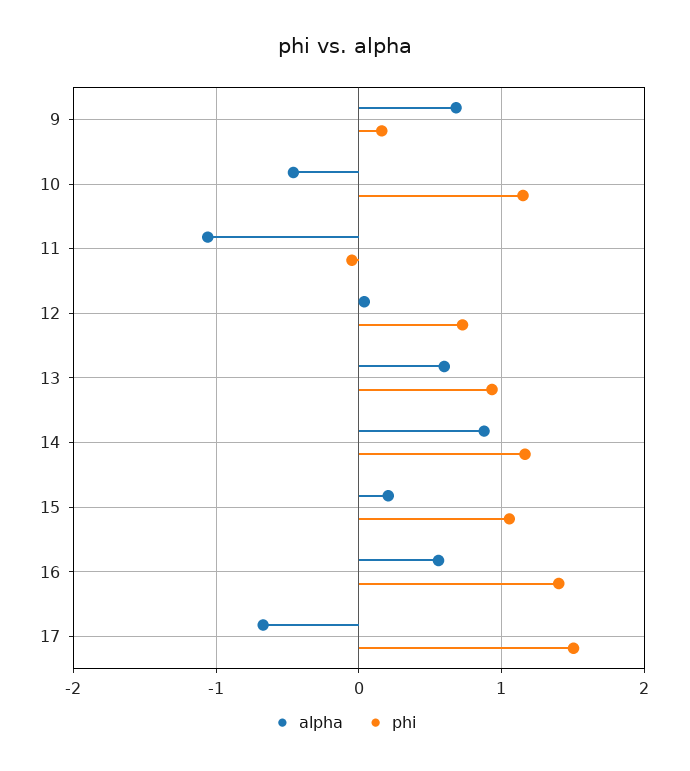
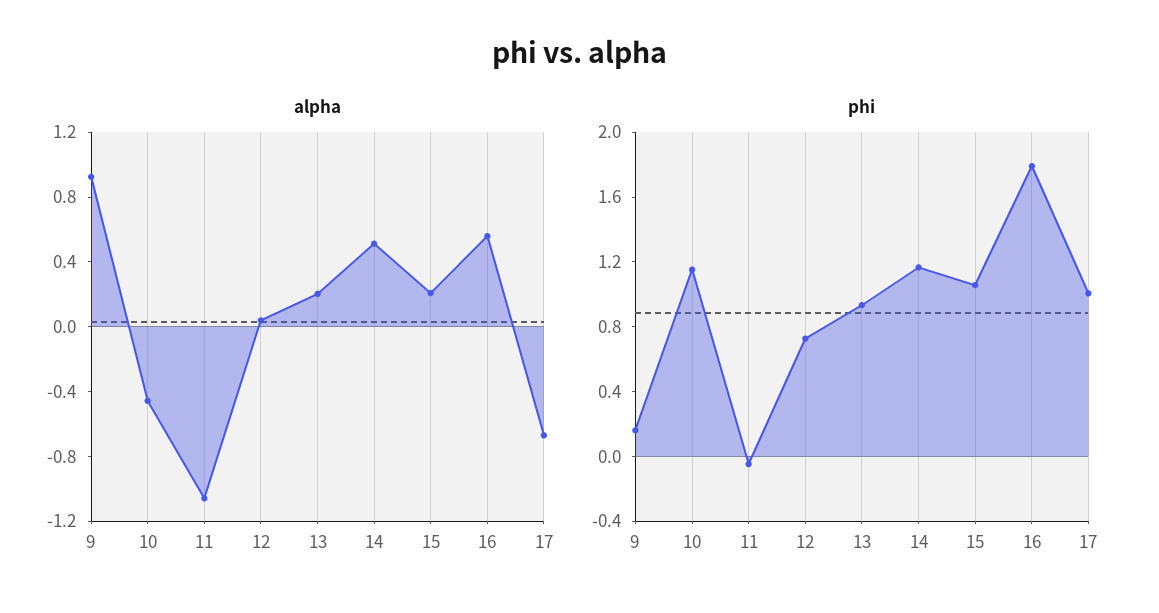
  {
    "alpha": {
-     "9": 0.7,
+     "9": 0.9,
      "10": -0.5,
      "11": -1.1,
      "12": 0,
-     "13": 0.6,
+     "13": 0.2,
-     "14": 0.9,
+     "14": 0.5,
      "15": 0.2,
      "16": 0.6,
      "17": -0.7
    },
    "phi": {
      "9": 0.2,
      "10": 1.2,
      "11": 0,
      "12": 0.7,
      "13": 0.9,
      "14": 1.2,
      "15": 1.1,
-     "16": 1.4,
+     "16": 1.8,
-     "17": 1.5
+     "17": 1
    }
  }

